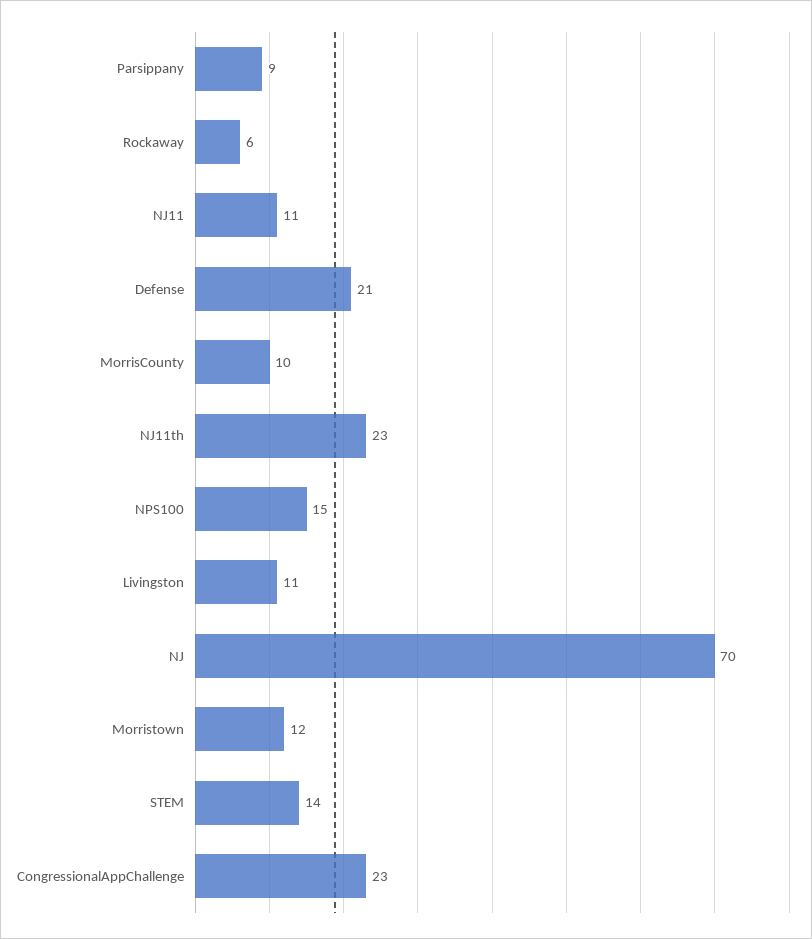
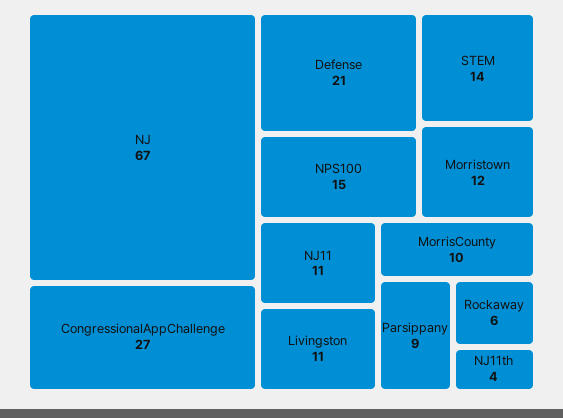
  {
    "Parsippany": 9,
    "Rockaway": 6,
    "NJ11": 11,
    "Defense": 21,
    "MorrisCounty": 10,
-   "NJ11th": 23,
+   "NJ11th": 4,
    "NPS100": 15,
    "Livingston": 11,
-   "NJ": 70,
+   "NJ": 67,
    "Morristown": 12,
    "STEM": 14,
-   "CongressionalAppChallenge": 23
+   "CongressionalAppChallenge": 27
  }

